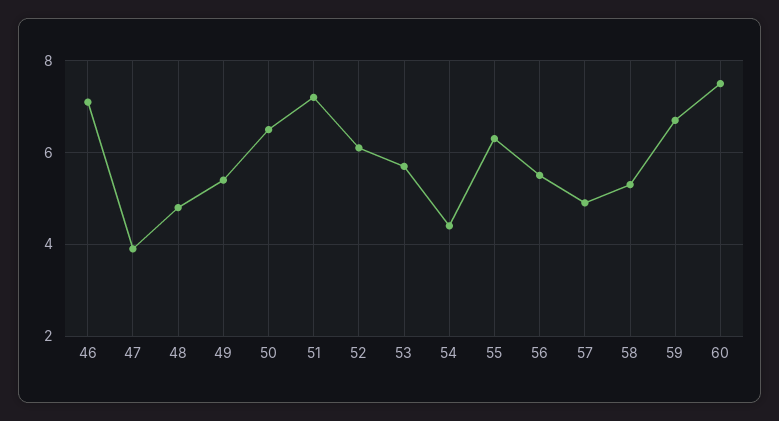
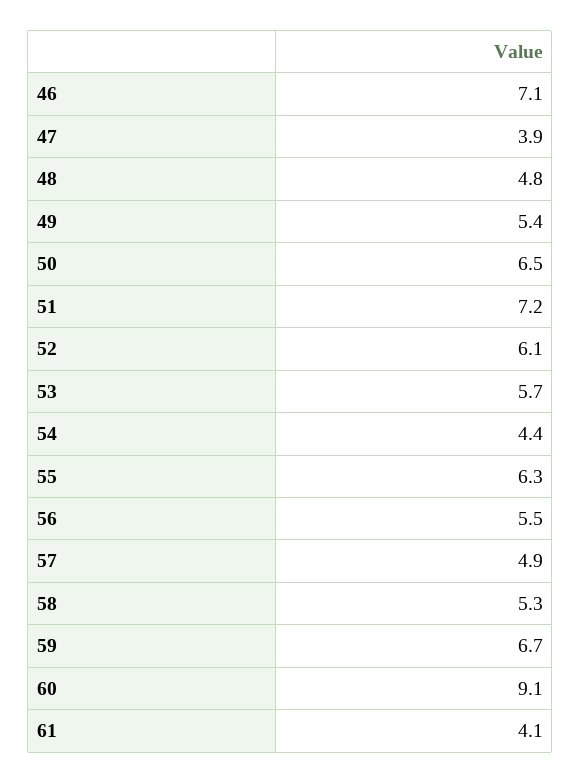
  {
    "46": 7.1,
    "47": 3.9,
    "48": 4.8,
    "49": 5.4,
    "50": 6.5,
    "51": 7.2,
    "52": 6.1,
    "53": 5.7,
    "54": 4.4,
    "55": 6.3,
    "56": 5.5,
    "57": 4.9,
    "58": 5.3,
    "59": 6.7,
-   "60": 7.5
+   "60": 9.1,
+   "61": 4.1
  }

